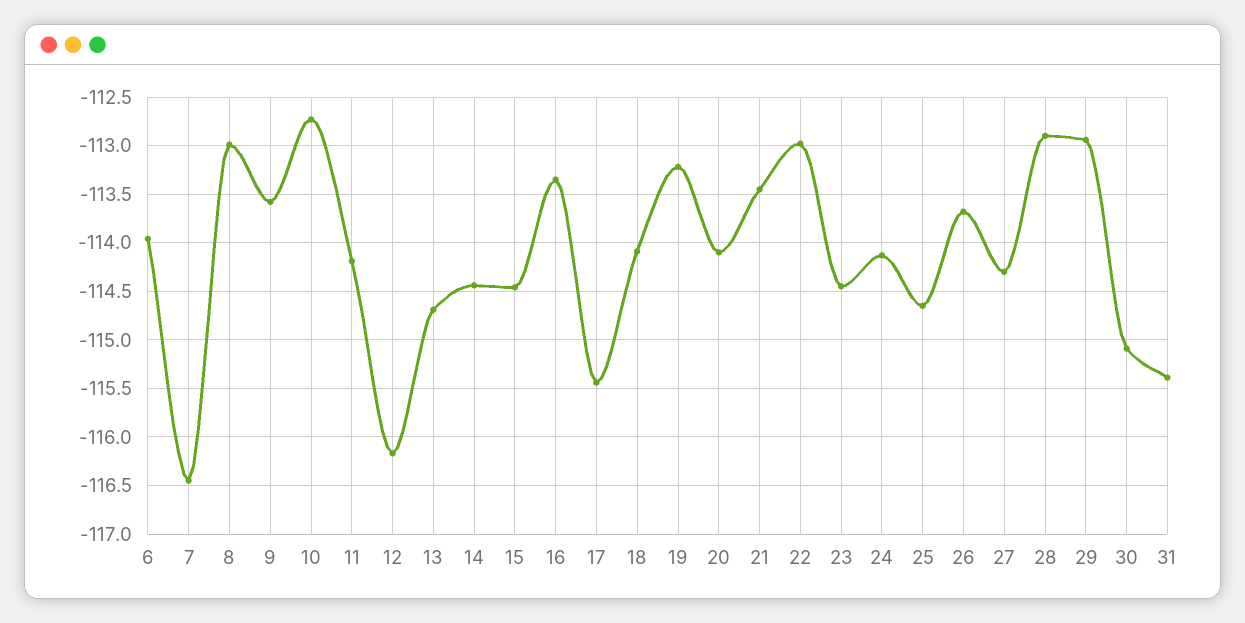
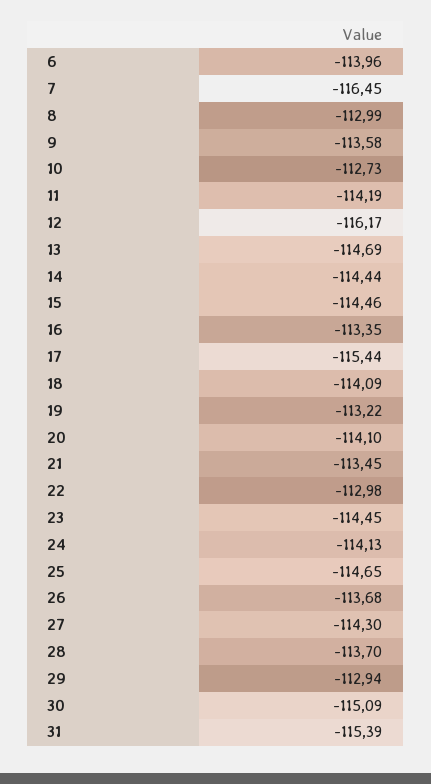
  {
    "6": -113.96,
    "7": -116.45,
    "8": -112.99,
    "9": -113.58,
    "10": -112.73,
    "11": -114.19,
    "12": -116.17,
    "13": -114.69,
    "14": -114.44,
    "15": -114.46,
    "16": -113.35,
    "17": -115.44,
    "18": -114.09,
    "19": -113.22,
    "20": -114.1,
    "21": -113.45,
    "22": -112.98,
    "23": -114.45,
    "24": -114.13,
    "25": -114.65,
    "26": -113.68,
    "27": -114.3,
-   "28": -112.9,
+   "28": -113.7,
    "29": -112.94,
    "30": -115.09,
    "31": -115.39
  }

